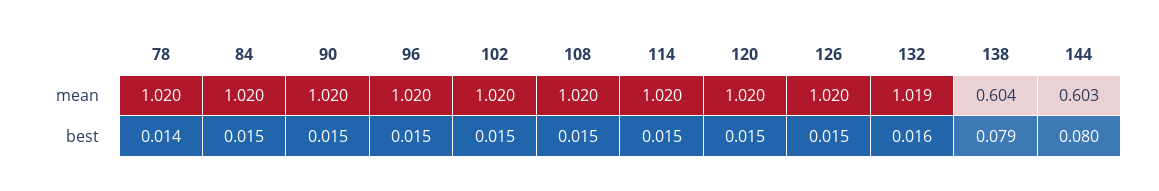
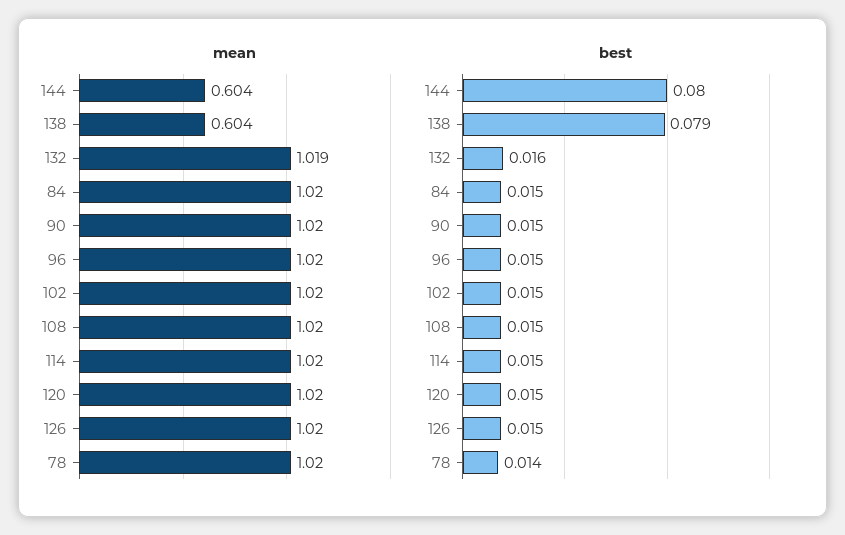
  {
    "mean": {
      "78": 1.02,
      "84": 1.02,
      "90": 1.02,
      "96": 1.02,
      "102": 1.02,
      "108": 1.02,
      "114": 1.02,
      "120": 1.02,
      "126": 1.02,
      "132": 1.019,
      "138": 0.604,
-     "144": 0.603
+     "144": 0.604
    },
    "best": {
      "78": 0.014,
      "84": 0.015,
      "90": 0.015,
      "96": 0.015,
      "102": 0.015,
      "108": 0.015,
      "114": 0.015,
      "120": 0.015,
      "126": 0.015,
      "132": 0.016,
      "138": 0.079,
      "144": 0.08
    }
  }

